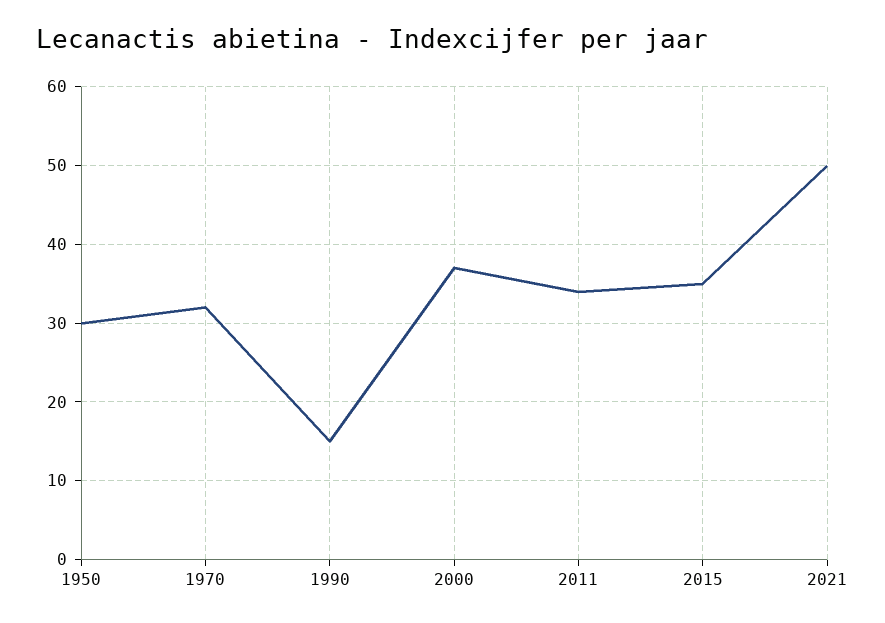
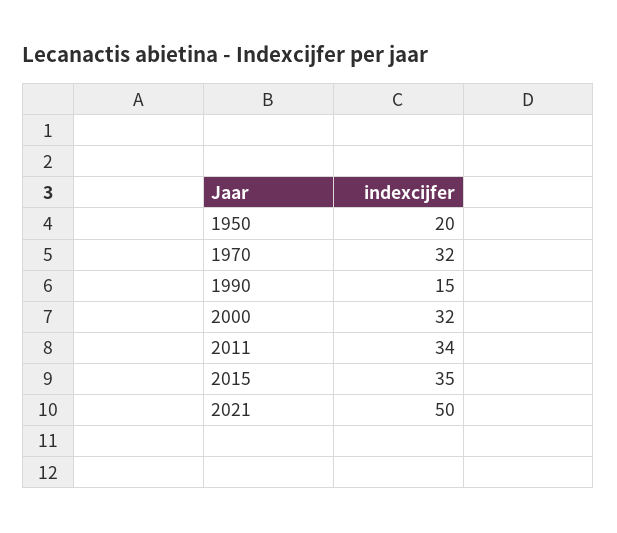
  {
-   "1950": 30,
+   "1950": 20,
    "1970": 32,
    "1990": 15,
-   "2000": 37,
+   "2000": 32,
    "2011": 34,
    "2015": 35,
    "2021": 50
  }

